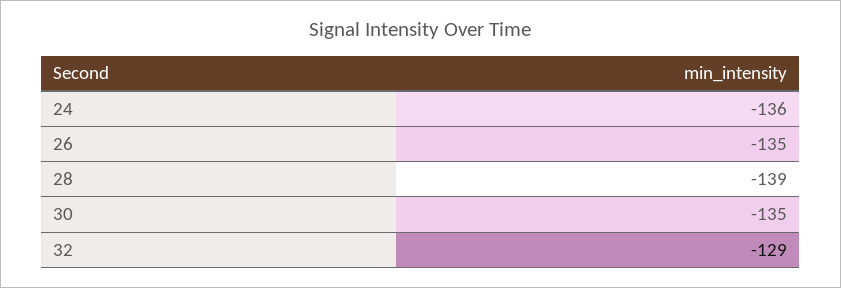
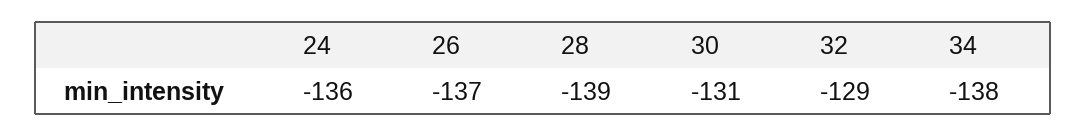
  {
    "24": -136,
-   "26": -135,
+   "26": -137,
    "28": -139,
-   "30": -135,
+   "30": -131,
-   "32": -129
+   "32": -129,
+   "34": -138
  }

